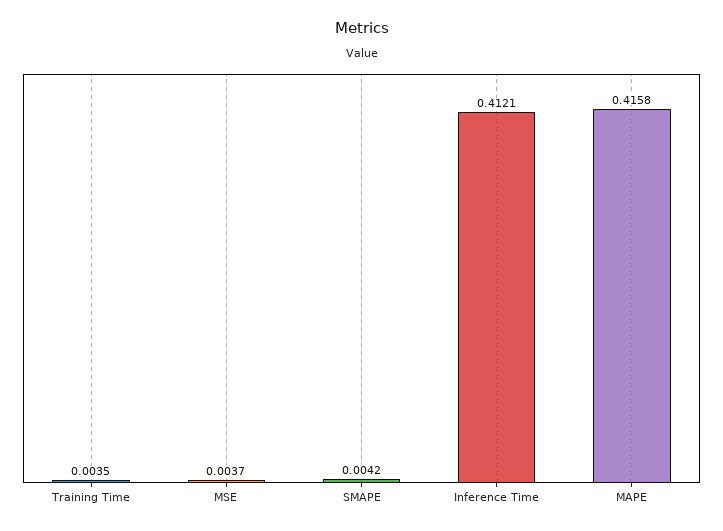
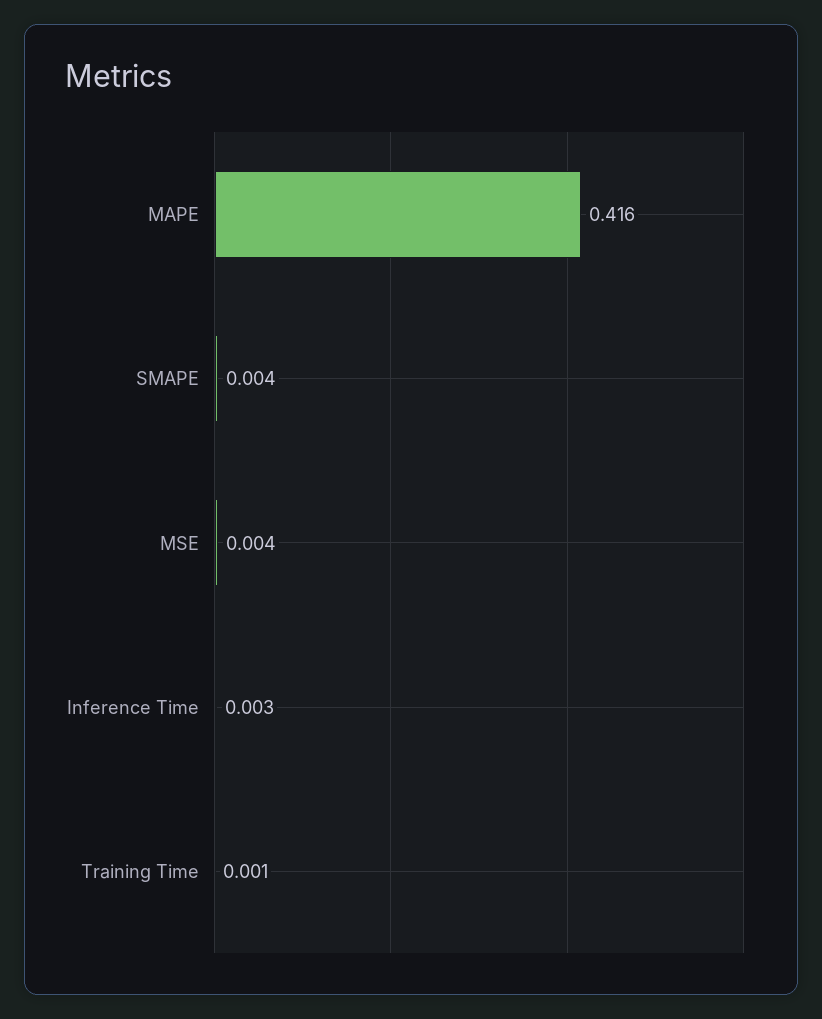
  {
-   "Training Time": 0.0035,
+   "Training Time": 0.001,
    "MSE": 0.0037,
    "SMAPE": 0.0042,
-   "Inference Time": 0.4121,
+   "Inference Time": 0.003,
    "MAPE": 0.4158
  }

